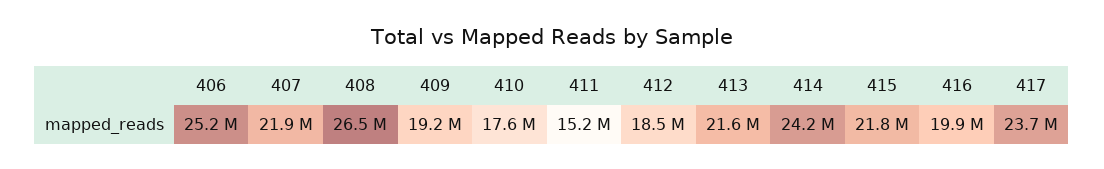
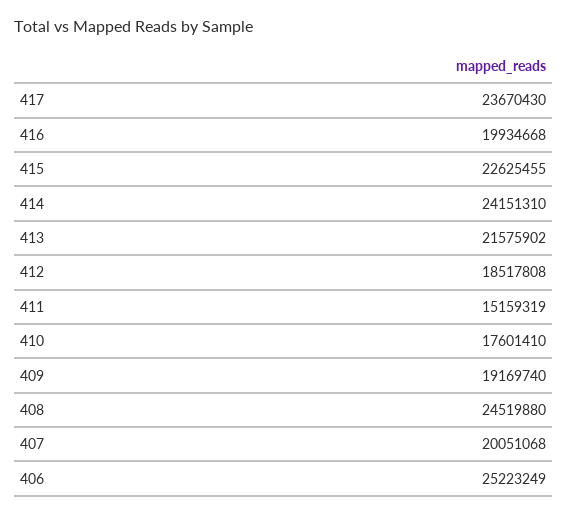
  {
    "406": 25223249,
-   "407": 21900000,
+   "407": 20051068,
-   "408": 26500000,
+   "408": 24519880,
    "409": 19169740,
    "410": 17601410,
    "411": 15159319,
    "412": 18517808,
    "413": 21575902,
    "414": 24151310,
-   "415": 21800000,
+   "415": 22625455,
    "416": 19934668,
    "417": 23670430
  }

